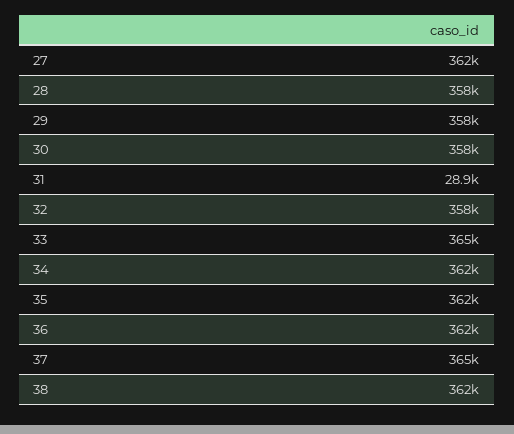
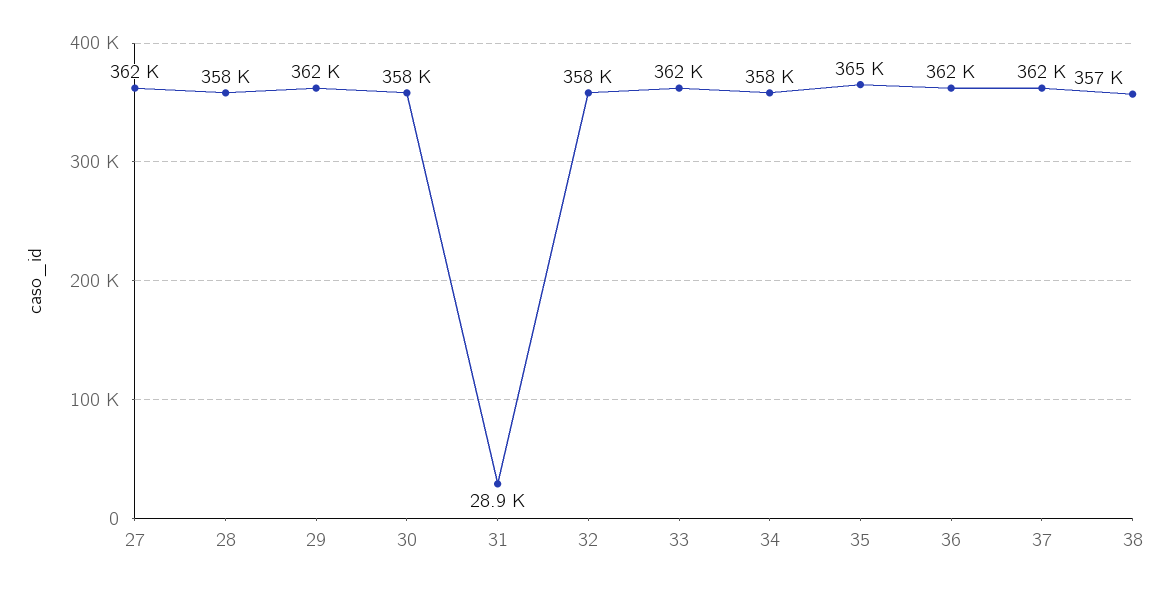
  {
    "27": 362000,
    "28": 358000,
-   "29": 358000,
+   "29": 362000,
    "30": 358000,
    "31": 28900,
    "32": 358000,
-   "33": 365000,
+   "33": 362000,
-   "34": 362000,
+   "34": 358000,
-   "35": 362000,
+   "35": 365000,
    "36": 362000,
-   "37": 365000,
+   "37": 362000,
-   "38": 362000
+   "38": 357000
  }

